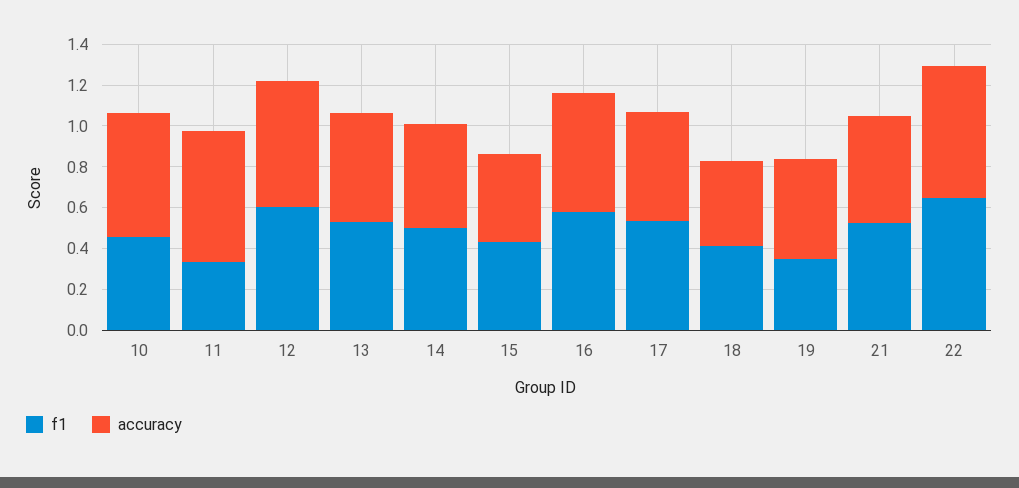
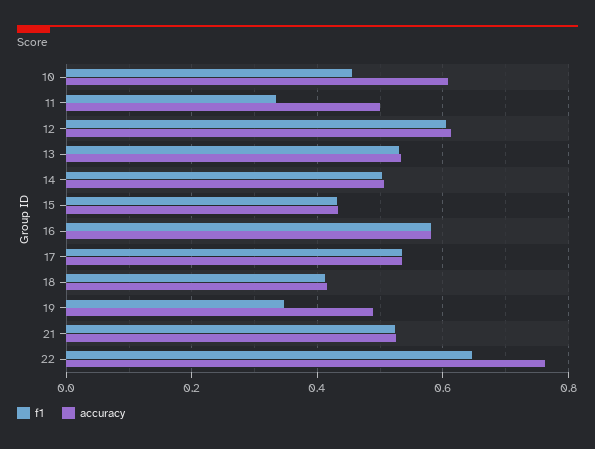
  {
    "f1": {
      "10": 0.46,
      "11": 0.34,
      "12": 0.6,
      "13": 0.54,
      "14": 0.5,
      "15": 0.44,
      "16": 0.58,
      "17": 0.54,
      "18": 0.42,
      "19": 0.34,
      "21": 0.52,
      "22": 0.64
    },
    "accuracy": {
      "10": 0.6,
-     "11": 0.65,
+     "11": 0.5,
      "12": 0.62,
      "13": 0.54,
      "14": 0.5,
      "15": 0.44,
      "16": 0.58,
      "17": 0.54,
      "18": 0.42,
      "19": 0.48,
      "21": 0.52,
-     "22": 0.65
+     "22": 0.76
    }
  }

